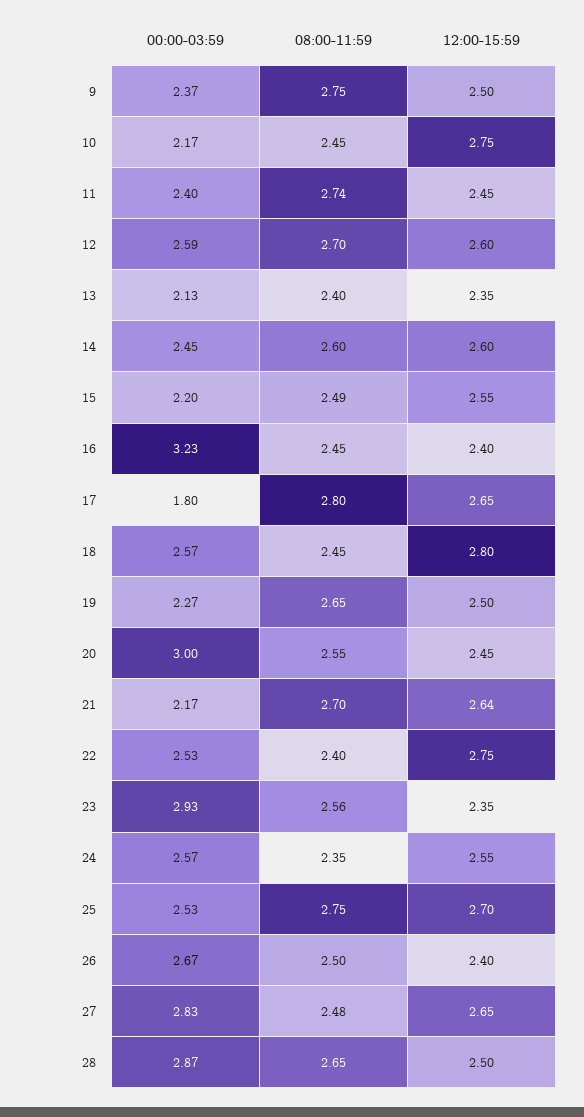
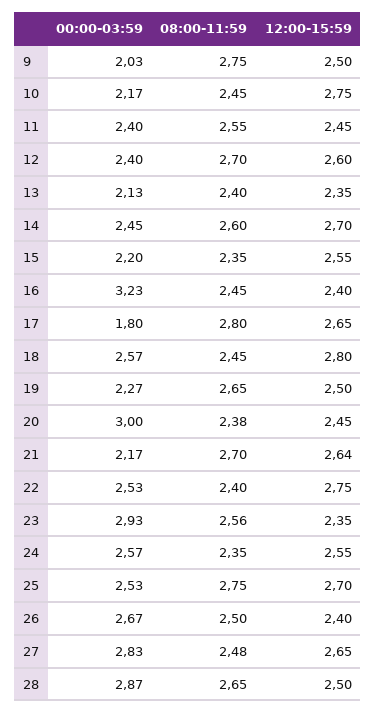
  {
    "00:00-03:59": {
-     "9": 2.37,
+     "9": 2.03,
      "10": 2.17,
      "11": 2.4,
-     "12": 2.59,
+     "12": 2.4,
      "13": 2.13,
      "14": 2.45,
      "15": 2.2,
      "16": 3.23,
      "17": 1.8,
      "18": 2.57,
      "19": 2.27,
      "20": 3,
      "21": 2.17,
      "22": 2.53,
      "23": 2.93,
      "24": 2.57,
      "25": 2.53,
      "26": 2.67,
      "27": 2.83,
      "28": 2.87
    },
    "08:00-11:59": {
      "9": 2.75,
      "10": 2.45,
-     "11": 2.74,
+     "11": 2.55,
      "12": 2.7,
      "13": 2.4,
      "14": 2.6,
-     "15": 2.49,
+     "15": 2.35,
      "16": 2.45,
      "17": 2.8,
      "18": 2.45,
      "19": 2.65,
-     "20": 2.55,
+     "20": 2.38,
      "21": 2.7,
      "22": 2.4,
      "23": 2.56,
      "24": 2.35,
      "25": 2.75,
      "26": 2.5,
      "27": 2.48,
      "28": 2.65
    },
    "12:00-15:59": {
      "9": 2.5,
      "10": 2.75,
      "11": 2.45,
      "12": 2.6,
      "13": 2.35,
-     "14": 2.6,
+     "14": 2.7,
      "15": 2.55,
      "16": 2.4,
      "17": 2.65,
      "18": 2.8,
      "19": 2.5,
      "20": 2.45,
      "21": 2.64,
      "22": 2.75,
      "23": 2.35,
      "24": 2.55,
      "25": 2.7,
      "26": 2.4,
      "27": 2.65,
      "28": 2.5
    }
  }

